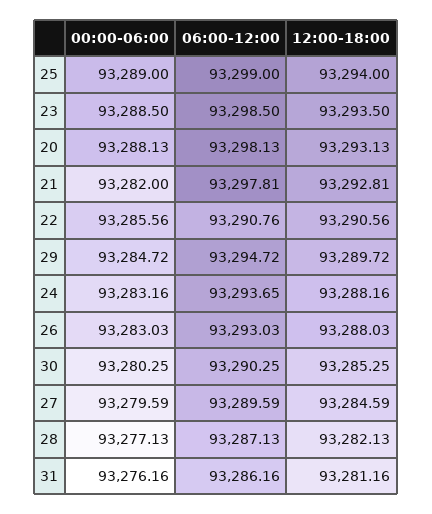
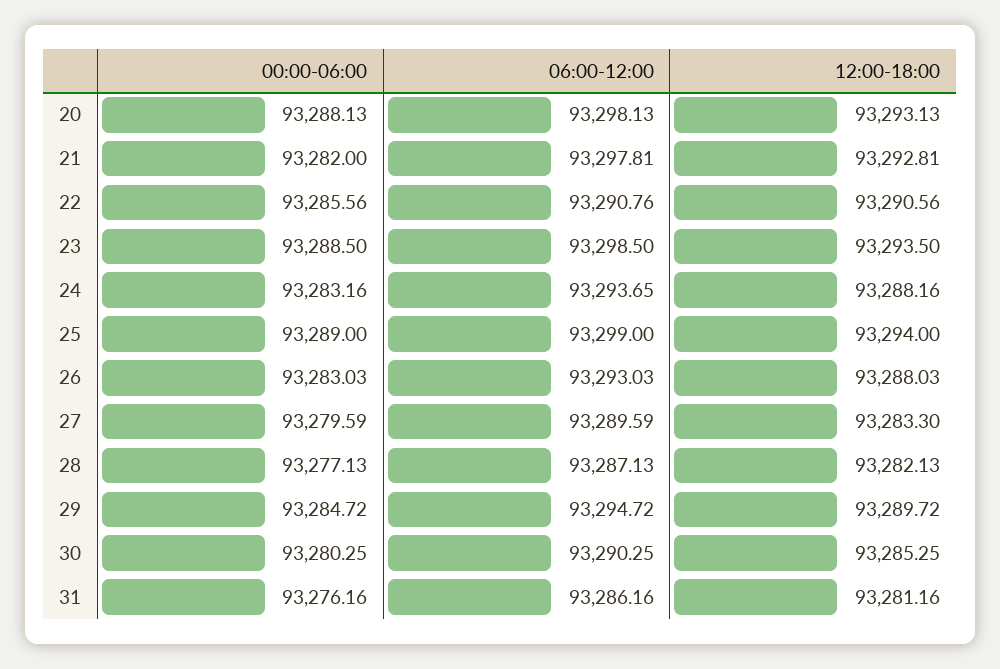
  {
    "00:00-06:00": {
      "25": 93289,
      "23": 93288.5,
      "20": 93288.13,
      "21": 93282,
      "22": 93285.56,
      "29": 93284.72,
      "24": 93283.16,
      "26": 93283.03,
      "30": 93280.25,
      "27": 93279.59,
      "28": 93277.13,
      "31": 93276.16
    },
    "06:00-12:00": {
      "25": 93299,
      "23": 93298.5,
      "20": 93298.13,
      "21": 93297.81,
      "22": 93290.76,
      "29": 93294.72,
      "24": 93293.65,
      "26": 93293.03,
      "30": 93290.25,
      "27": 93289.59,
      "28": 93287.13,
      "31": 93286.16
    },
    "12:00-18:00": {
      "25": 93294,
      "23": 93293.5,
      "20": 93293.13,
      "21": 93292.81,
      "22": 93290.56,
      "29": 93289.72,
      "24": 93288.16,
      "26": 93288.03,
      "30": 93285.25,
-     "27": 93284.59,
+     "27": 93283.3,
      "28": 93282.13,
      "31": 93281.16
    }
  }

